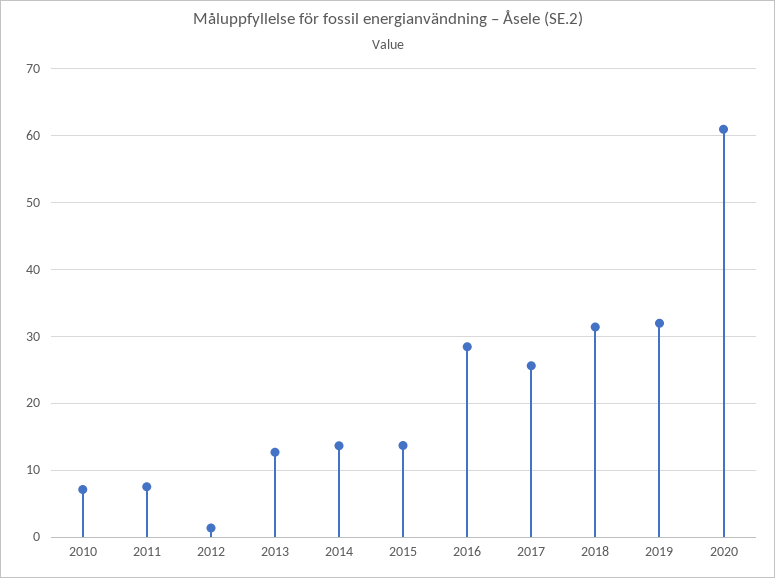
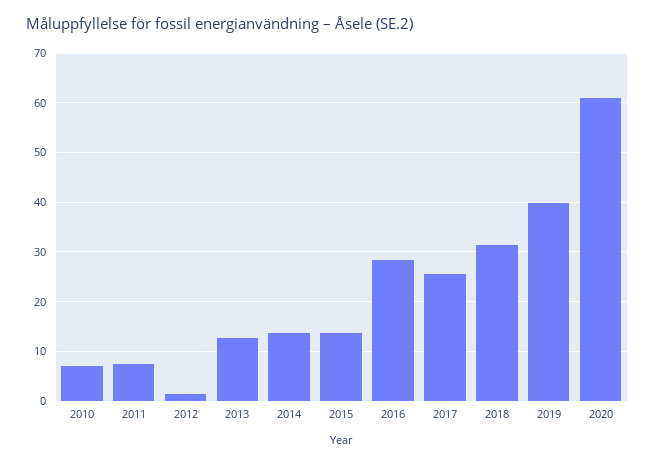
  {
    "2010": 7,
    "2011": 8,
    "2012": 1,
    "2013": 13,
    "2014": 14,
    "2015": 14,
    "2016": 28,
    "2017": 26,
    "2018": 31,
-   "2019": 32,
+   "2019": 40,
    "2020": 61
  }

